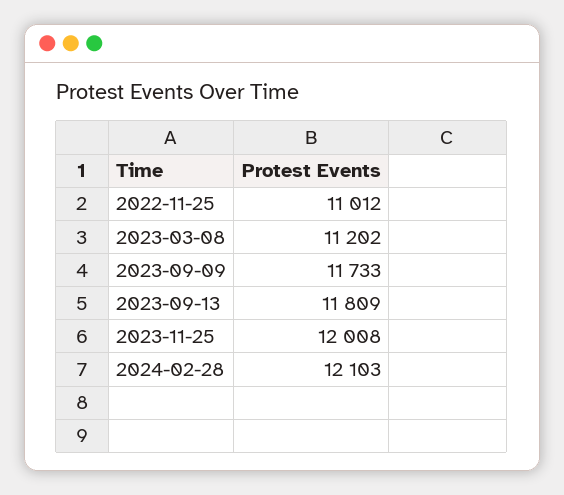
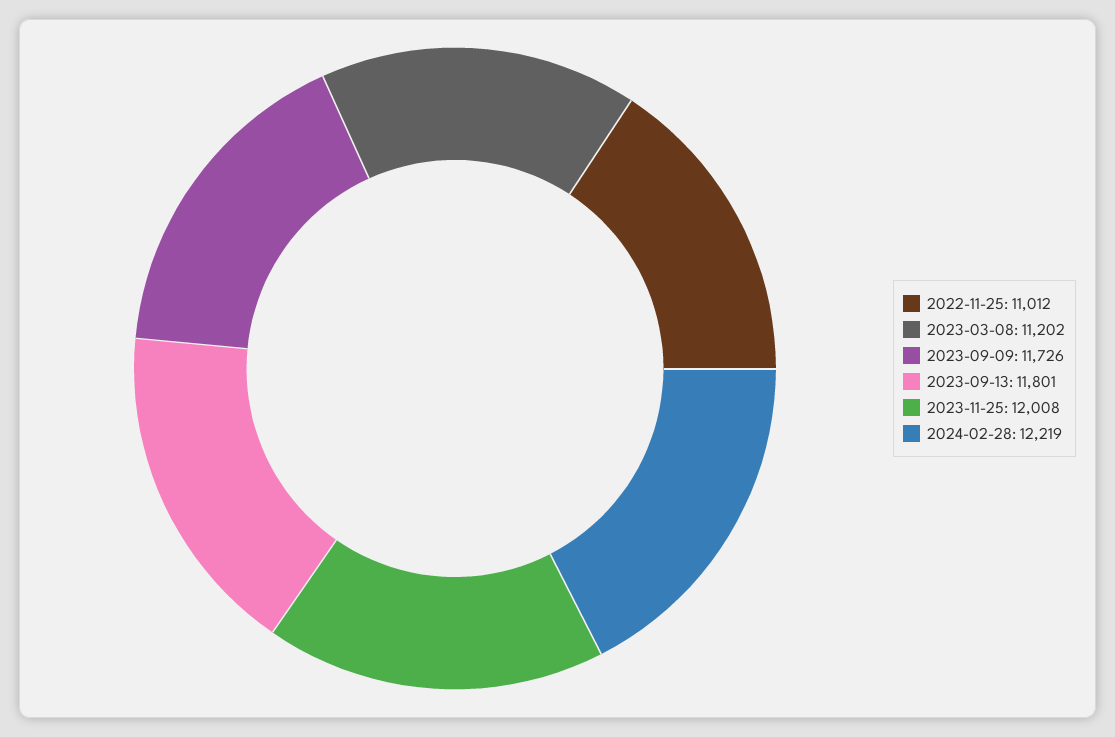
  {
    "2022-11-25": 11012,
    "2023-03-08": 11202,
-   "2023-09-09": 11733,
+   "2023-09-09": 11726,
-   "2023-09-13": 11809,
+   "2023-09-13": 11801,
    "2023-11-25": 12008,
-   "2024-02-28": 12103
+   "2024-02-28": 12219
  }

